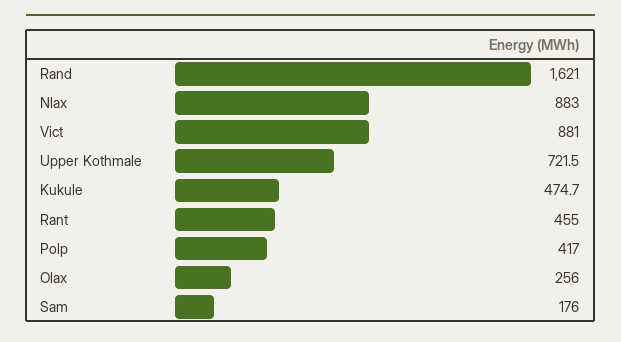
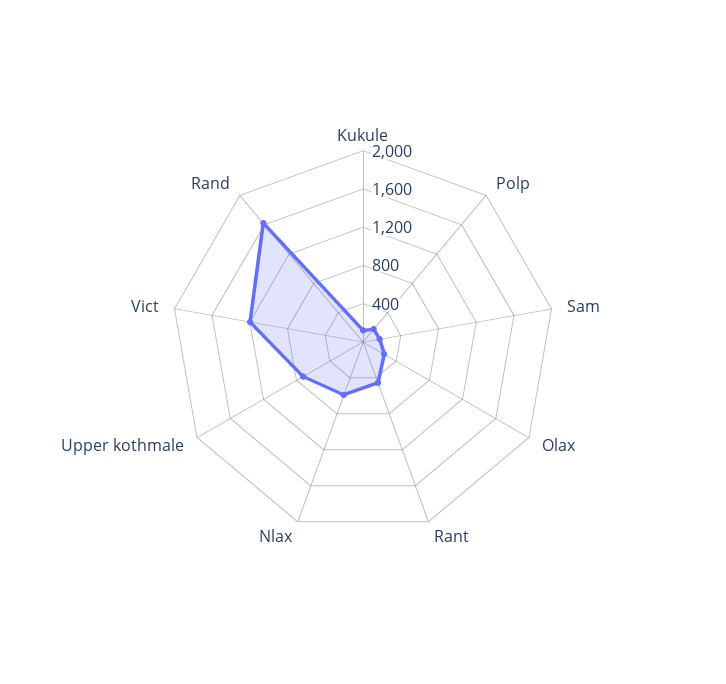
  {
    "Rand": 1621,
-   "Nlax": 883,
+   "Nlax": 600,
-   "Vict": 881,
+   "Vict": 1200,
    "Upper Kothmale": 721.5,
-   "Kukule": 474.7,
+   "Kukule": 100,
    "Rant": 455,
-   "Polp": 417,
+   "Polp": 200,
    "Olax": 256,
    "Sam": 176
  }

